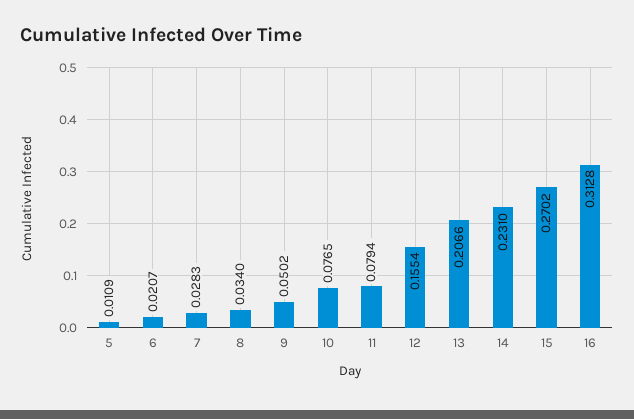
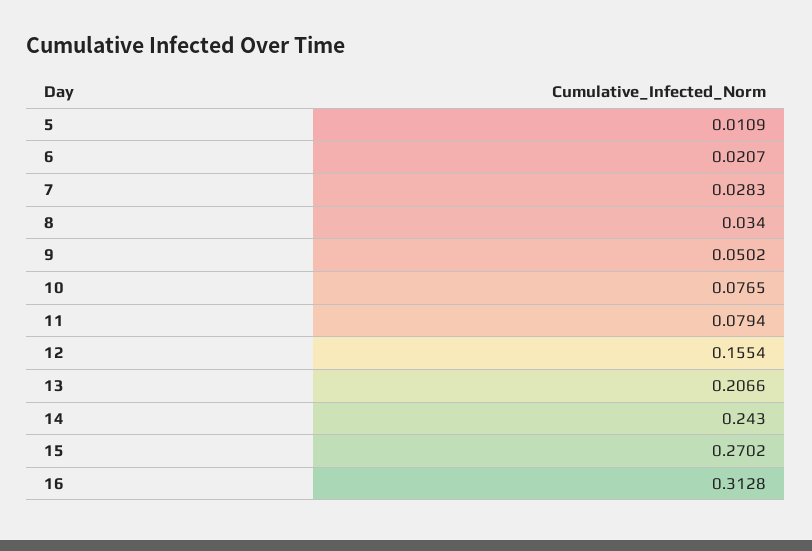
  {
    "5": 0.0109,
    "6": 0.0207,
    "7": 0.0283,
    "8": 0.034,
    "9": 0.0502,
    "10": 0.0765,
    "11": 0.0794,
    "12": 0.1554,
    "13": 0.2066,
-   "14": 0.231,
+   "14": 0.243,
    "15": 0.2702,
    "16": 0.3128
  }

